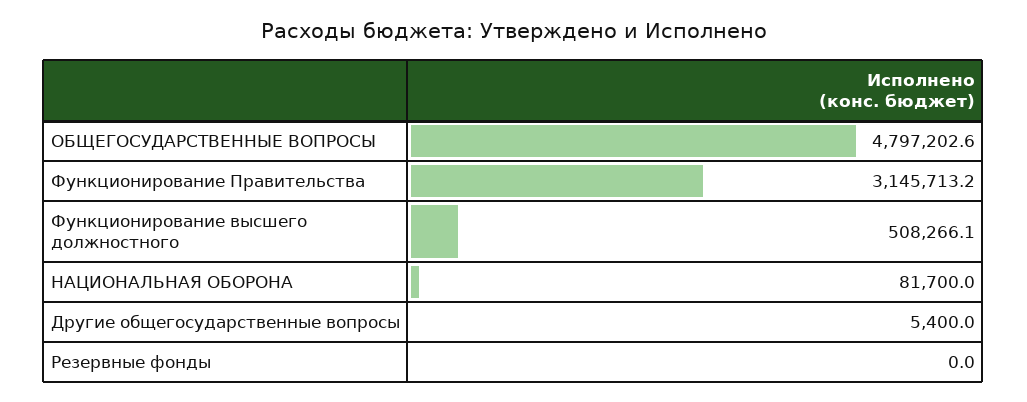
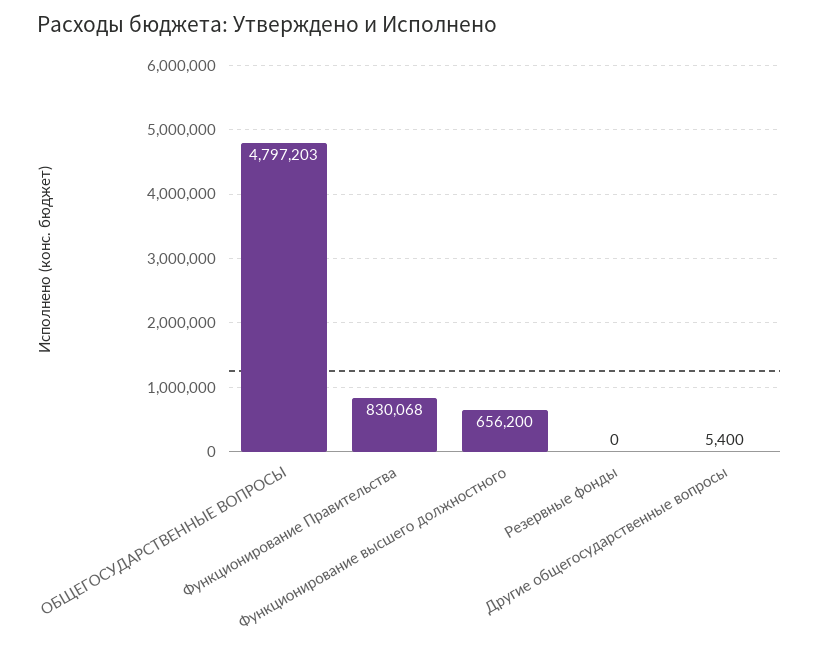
  {
    "ОБЩЕГОСУДАРСТВЕННЫЕ ВОПРОСЫ": 4797202.6,
-   "Функционирование Правительства": 3145713.2,
+   "Функционирование Правительства": 830068,
-   "Функционирование высшего должностного": 508266.1,
+   "Функционирование высшего должностного": 656200,
-   "НАЦИОНАЛЬНАЯ ОБОРОНА": 81700,
    "Другие общегосударственные вопросы": 5400,
    "Резервные фонды": 0
  }

